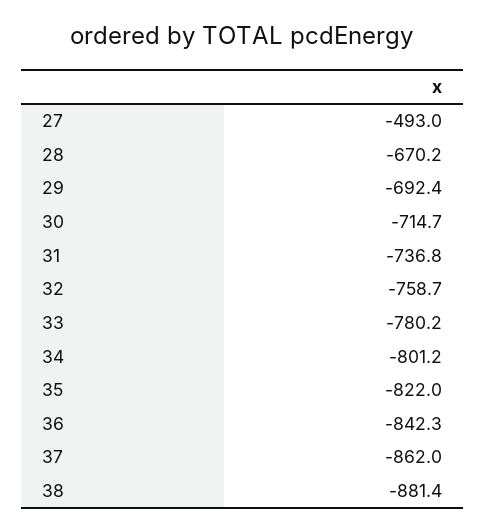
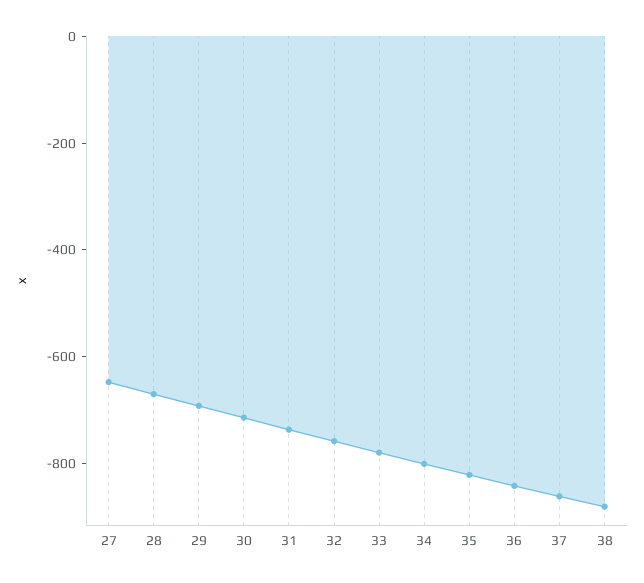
  {
-   "27": -493,
+   "27": -650,
    "28": -670.2,
    "29": -692.4,
    "30": -714.7,
    "31": -736.8,
    "32": -758.7,
    "33": -780.2,
    "34": -801.2,
    "35": -822,
    "36": -842.3,
    "37": -862,
    "38": -881.4
  }

